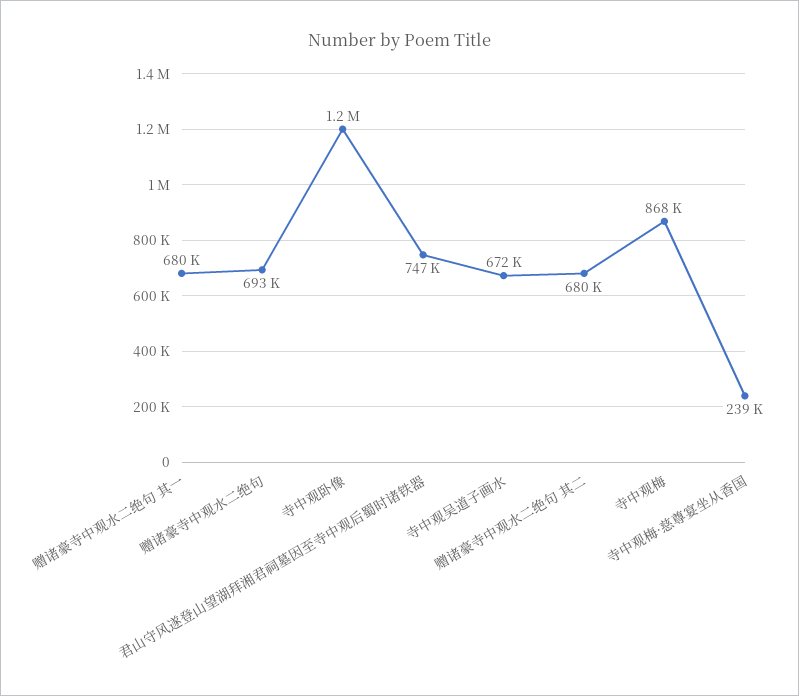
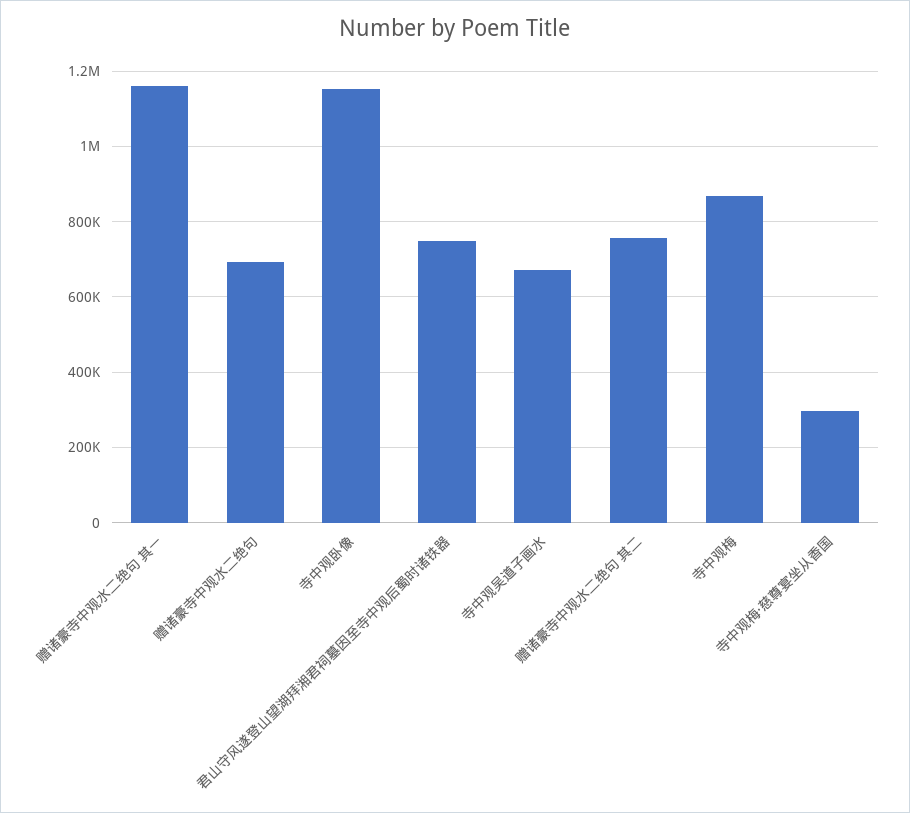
  {
-   "赠诸豪寺中观水二绝句 其一": 680000,
+   "赠诸豪寺中观水二绝句 其一": 1160000,
    "赠诸豪寺中观水二绝句": 693000,
    "寺中观卧像": 1200000,
    "君山守风遂登山望湖拜湘君祠墓因至寺中观后蜀时诸铁器": 747000,
    "寺中观吴道子画水": 672000,
-   "赠诸豪寺中观水二绝句 其二": 680000,
+   "赠诸豪寺中观水二绝句 其二": 760000,
    "寺中观梅": 868000,
-   "寺中观梅·慈尊宴坐从香国": 239000
+   "寺中观梅·慈尊宴坐从香国": 300000
  }

